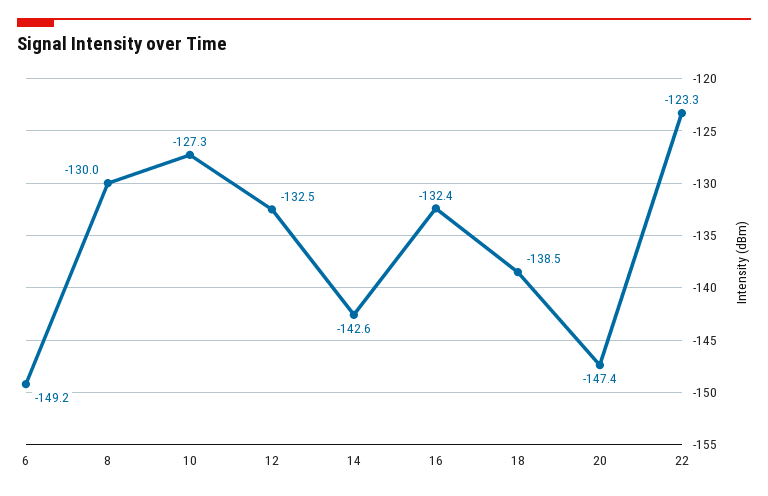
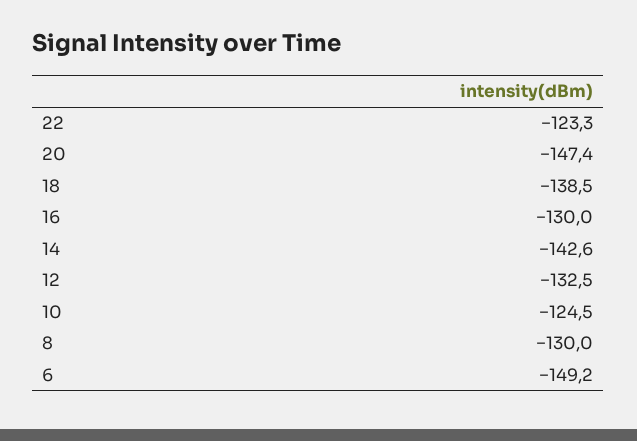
  {
    "6": -149.2,
    "8": -130,
-   "10": -127.3,
+   "10": -124.5,
    "12": -132.5,
    "14": -142.6,
-   "16": -132.4,
+   "16": -130,
    "18": -138.5,
    "20": -147.4,
    "22": -123.3
  }

